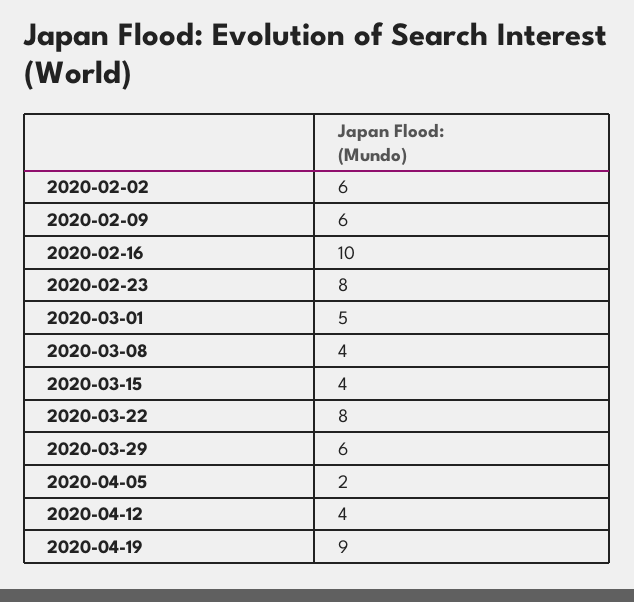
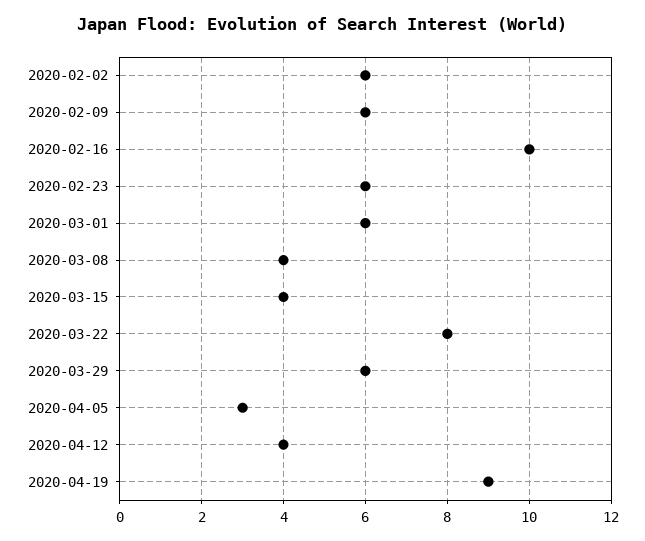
  {
    "2020-02-02": 6,
    "2020-02-09": 6,
    "2020-02-16": 10,
-   "2020-02-23": 8,
+   "2020-02-23": 6,
-   "2020-03-01": 5,
+   "2020-03-01": 6,
    "2020-03-08": 4,
    "2020-03-15": 4,
    "2020-03-22": 8,
    "2020-03-29": 6,
-   "2020-04-05": 2,
+   "2020-04-05": 3,
    "2020-04-12": 4,
    "2020-04-19": 9
  }

